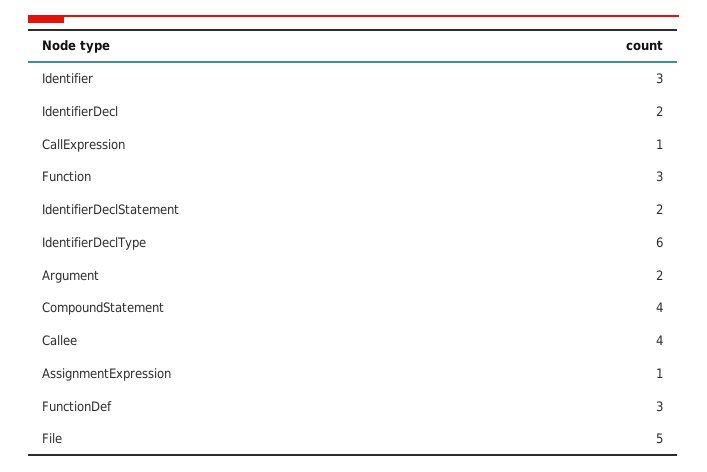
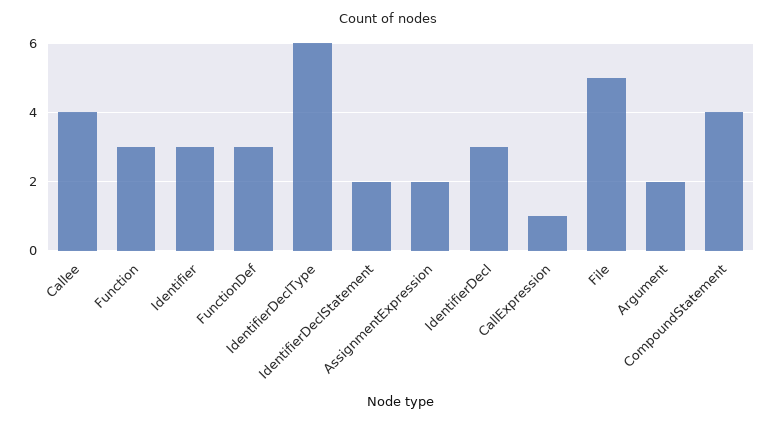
  {
    "Identifier": 3,
-   "IdentifierDecl": 2,
+   "IdentifierDecl": 3,
    "CallExpression": 1,
    "Function": 3,
    "IdentifierDeclStatement": 2,
    "IdentifierDeclType": 6,
    "Argument": 2,
    "CompoundStatement": 4,
    "Callee": 4,
-   "AssignmentExpression": 1,
+   "AssignmentExpression": 2,
    "FunctionDef": 3,
    "File": 5
  }

